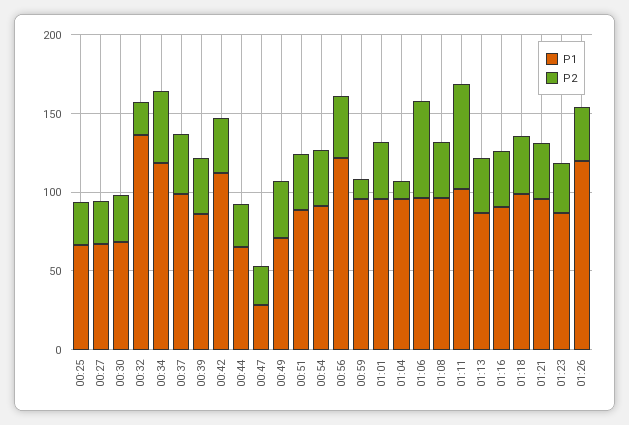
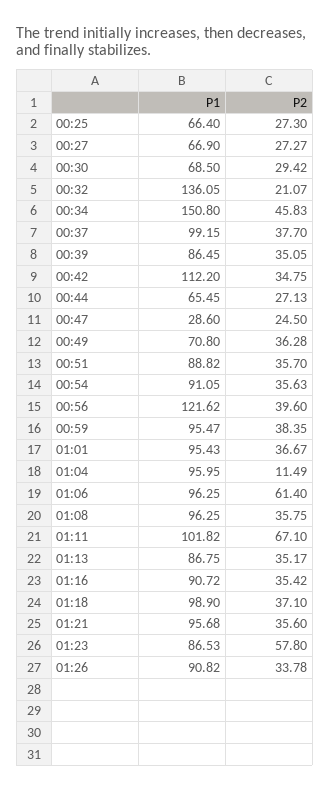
  {
    "P1": {
      "00:25": 66.4,
      "00:27": 66.9,
      "00:30": 68.5,
      "00:32": 136.05,
-     "00:34": 120,
+     "00:34": 150.8,
      "00:37": 99.15,
      "00:39": 86.45,
      "00:42": 112.2,
      "00:44": 65.45,
      "00:47": 28.6,
      "00:49": 70.8,
      "00:51": 88.82,
      "00:54": 91.05,
      "00:56": 121.62,
      "00:59": 95.47,
      "01:01": 95.43,
      "01:04": 95.95,
      "01:06": 96.25,
      "01:08": 96.25,
      "01:11": 101.82,
      "01:13": 86.75,
      "01:16": 90.72,
      "01:18": 98.9,
      "01:21": 95.68,
      "01:23": 86.53,
-     "01:26": 120
+     "01:26": 90.82
    },
    "P2": {
      "00:25": 27.3,
      "00:27": 27.27,
      "00:30": 29.42,
      "00:32": 21.07,
      "00:34": 45.83,
      "00:37": 37.7,
      "00:39": 35.05,
      "00:42": 34.75,
      "00:44": 27.13,
      "00:47": 24.5,
      "00:49": 36.28,
      "00:51": 35.7,
      "00:54": 35.63,
      "00:56": 39.6,
-     "00:59": 10,
+     "00:59": 38.35,
      "01:01": 36.67,
      "01:04": 11.49,
      "01:06": 61.4,
      "01:08": 35.75,
      "01:11": 67.1,
      "01:13": 35.17,
      "01:16": 35.42,
      "01:18": 37.1,
      "01:21": 35.6,
-     "01:23": 30,
+     "01:23": 57.8,
      "01:26": 33.78
    }
  }

